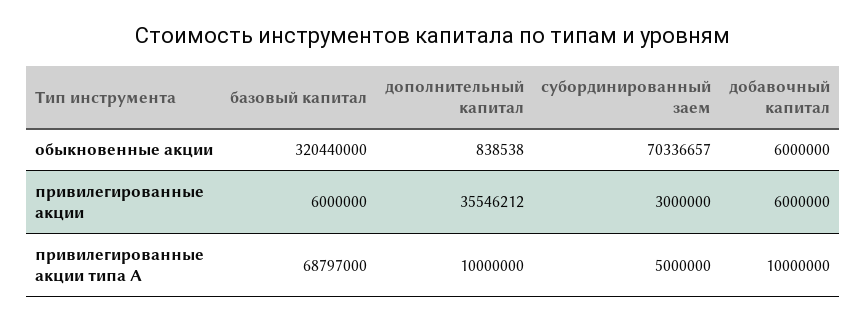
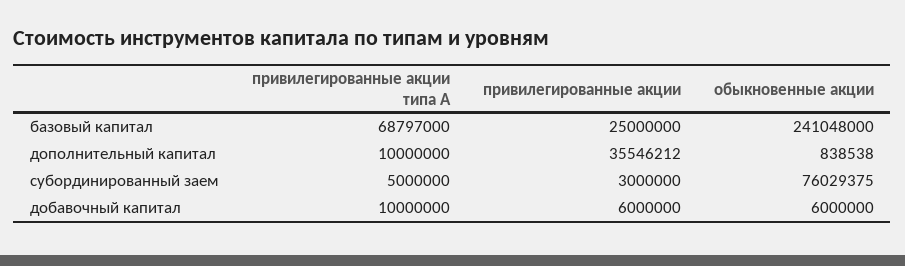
  {
    "базовый капитал": {
-     "обыкновенные акции": 320440000,
+     "обыкновенные акции": 241048000,
-     "привилегированные акции": 6000000,
+     "привилегированные акции": 25000000,
      "привилегированные акции типа А": 68797000
    },
    "дополнительный капитал": {
      "обыкновенные акции": 838538,
      "привилегированные акции": 35546212,
      "привилегированные акции типа А": 10000000
    },
    "субординированный заем": {
-     "обыкновенные акции": 70336657,
+     "обыкновенные акции": 76029375,
      "привилегированные акции": 3000000,
      "привилегированные акции типа А": 5000000
    },
    "добавочный капитал": {
      "обыкновенные акции": 6000000,
      "привилегированные акции": 6000000,
      "привилегированные акции типа А": 10000000
    }
  }

